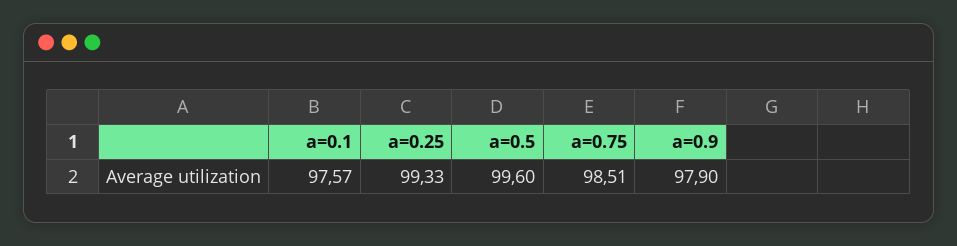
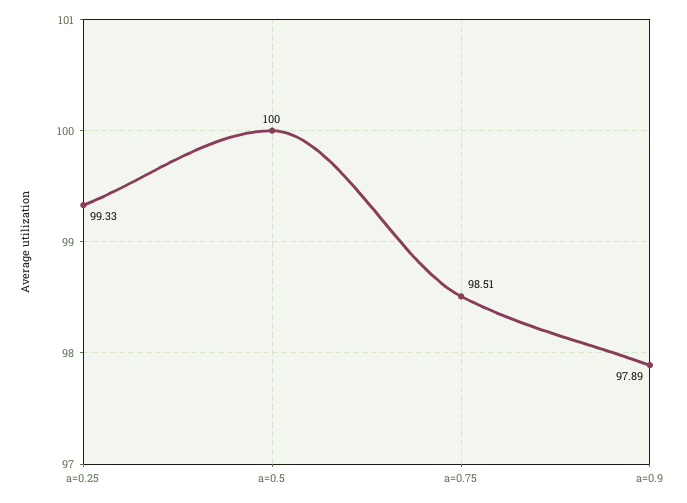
  {
-   "a=0.1": 97.57,
    "a=0.25": 99.33,
-   "a=0.5": 99.6,
+   "a=0.5": 100,
    "a=0.75": 98.51,
-   "a=0.9": 97.9
+   "a=0.9": 97.89
  }

